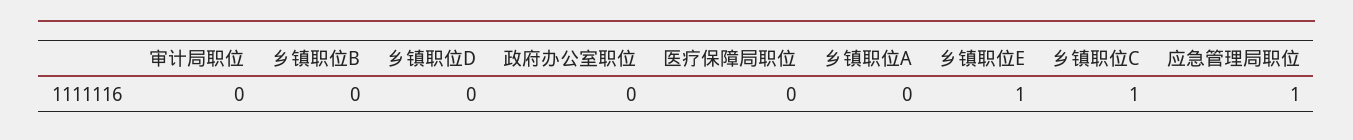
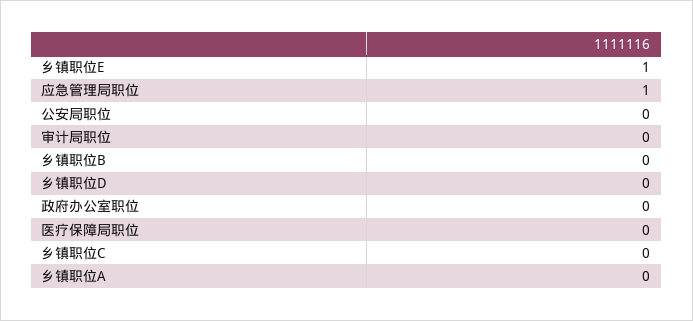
  {
    "审计局职位": 0,
    "乡镇职位B": 0,
    "乡镇职位D": 0,
    "政府办公室职位": 0,
    "医疗保障局职位": 0,
    "乡镇职位A": 0,
    "乡镇职位E": 1,
-   "乡镇职位C": 1,
+   "乡镇职位C": 0,
-   "应急管理局职位": 1
+   "应急管理局职位": 1,
+   "公安局职位": 0
  }

